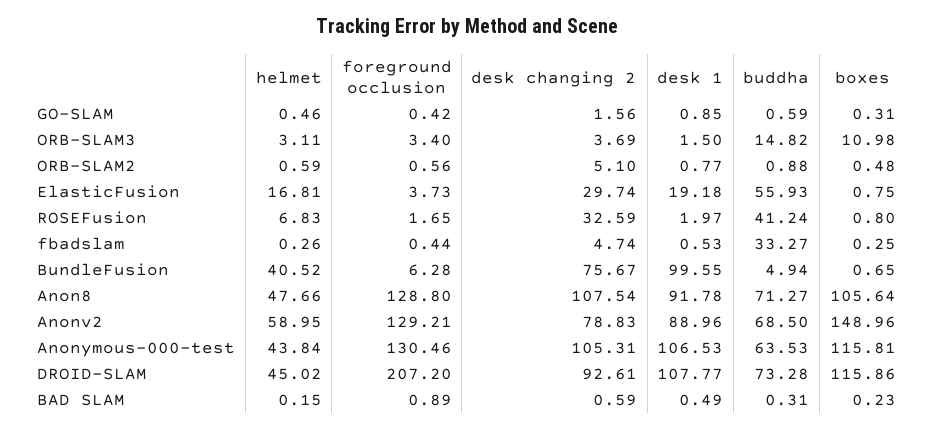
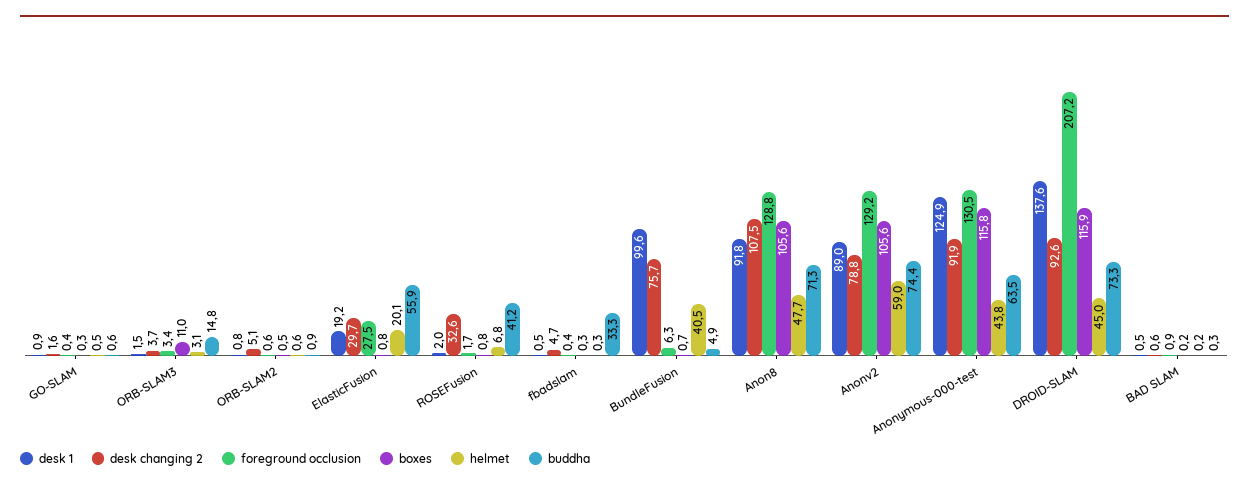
  {
    "helmet": {
      "GO-SLAM": 0.46,
      "ORB-SLAM3": 3.11,
      "ORB-SLAM2": 0.59,
-     "ElasticFusion": 16.81,
+     "ElasticFusion": 20.1,
      "ROSEFusion": 6.83,
      "fbadslam": 0.26,
      "BundleFusion": 40.52,
      "Anon8": 47.66,
      "Anonv2": 58.95,
      "Anonymous-000-test": 43.84,
      "DROID-SLAM": 45.02,
      "BAD SLAM": 0.15
    },
    "foreground occlusion": {
      "GO-SLAM": 0.42,
      "ORB-SLAM3": 3.4,
      "ORB-SLAM2": 0.56,
-     "ElasticFusion": 3.73,
+     "ElasticFusion": 27.5,
      "ROSEFusion": 1.65,
      "fbadslam": 0.44,
      "BundleFusion": 6.28,
      "Anon8": 128.8,
      "Anonv2": 129.21,
      "Anonymous-000-test": 130.46,
      "DROID-SLAM": 207.2,
      "BAD SLAM": 0.89
    },
    "desk changing 2": {
      "GO-SLAM": 1.56,
      "ORB-SLAM3": 3.69,
      "ORB-SLAM2": 5.1,
      "ElasticFusion": 29.74,
      "ROSEFusion": 32.59,
      "fbadslam": 4.74,
      "BundleFusion": 75.67,
      "Anon8": 107.54,
      "Anonv2": 78.83,
-     "Anonymous-000-test": 105.31,
+     "Anonymous-000-test": 91.9,
      "DROID-SLAM": 92.61,
      "BAD SLAM": 0.59
    },
    "desk 1": {
      "GO-SLAM": 0.85,
      "ORB-SLAM3": 1.5,
      "ORB-SLAM2": 0.77,
      "ElasticFusion": 19.18,
      "ROSEFusion": 1.97,
      "fbadslam": 0.53,
      "BundleFusion": 99.55,
      "Anon8": 91.78,
      "Anonv2": 88.96,
-     "Anonymous-000-test": 106.53,
+     "Anonymous-000-test": 124.9,
-     "DROID-SLAM": 107.77,
+     "DROID-SLAM": 137.6,
      "BAD SLAM": 0.49
    },
    "buddha": {
      "GO-SLAM": 0.59,
      "ORB-SLAM3": 14.82,
      "ORB-SLAM2": 0.88,
      "ElasticFusion": 55.93,
      "ROSEFusion": 41.24,
      "fbadslam": 33.27,
      "BundleFusion": 4.94,
      "Anon8": 71.27,
-     "Anonv2": 68.5,
+     "Anonv2": 74.4,
      "Anonymous-000-test": 63.53,
      "DROID-SLAM": 73.28,
      "BAD SLAM": 0.31
    },
    "boxes": {
      "GO-SLAM": 0.31,
      "ORB-SLAM3": 10.98,
      "ORB-SLAM2": 0.48,
      "ElasticFusion": 0.75,
      "ROSEFusion": 0.8,
      "fbadslam": 0.25,
      "BundleFusion": 0.65,
      "Anon8": 105.64,
-     "Anonv2": 148.96,
+     "Anonv2": 105.6,
      "Anonymous-000-test": 115.81,
      "DROID-SLAM": 115.86,
      "BAD SLAM": 0.23
    }
  }

